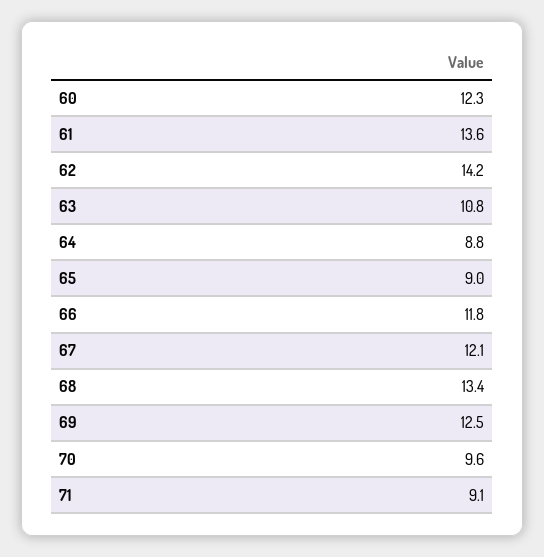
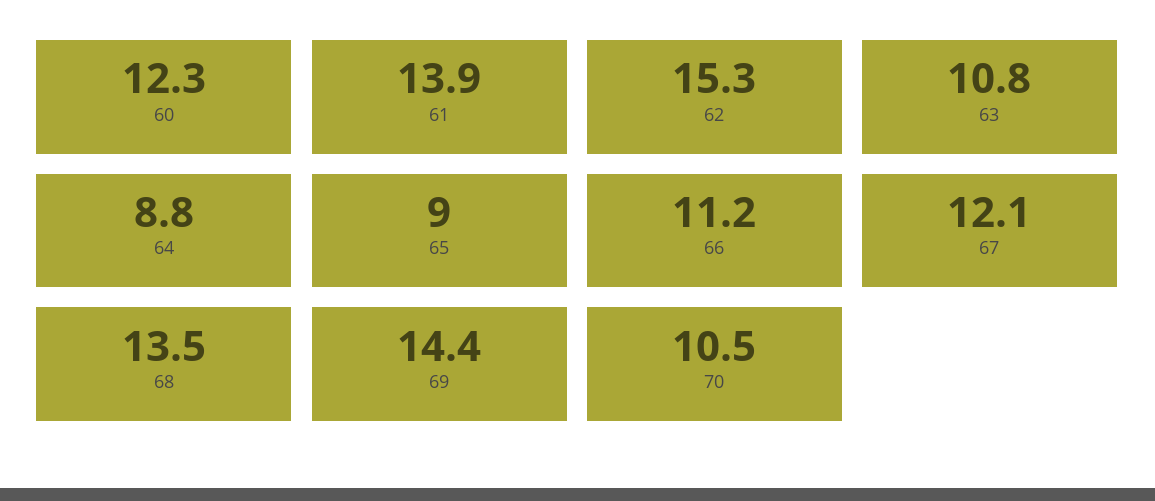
  {
    "60": 12.3,
-   "61": 13.6,
+   "61": 13.9,
-   "62": 14.2,
+   "62": 15.3,
    "63": 10.8,
    "64": 8.8,
    "65": 9,
-   "66": 11.8,
+   "66": 11.2,
    "67": 12.1,
-   "68": 13.4,
+   "68": 13.5,
-   "69": 12.5,
+   "69": 14.4,
-   "70": 9.6,
+   "70": 10.5
-   "71": 9.1
  }

